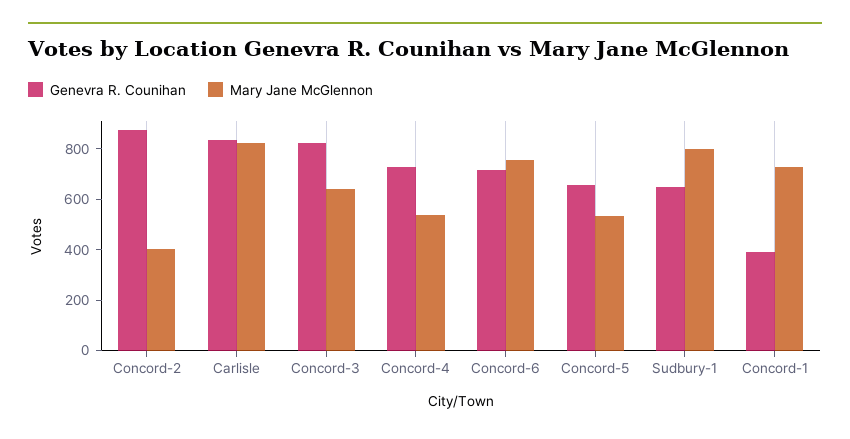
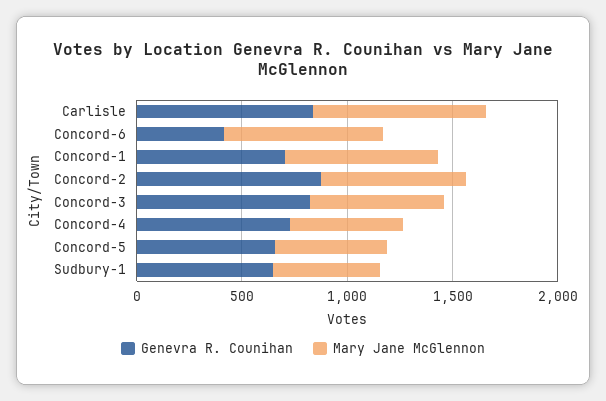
  {
    "Genevra R. Counihan": {
      "Concord-2": 850,
      "Carlisle": 850,
      "Concord-3": 800,
      "Concord-4": 750,
-     "Concord-6": 700,
+     "Concord-6": 400,
      "Concord-5": 650,
      "Sudbury-1": 650,
-     "Concord-1": 400
+     "Concord-1": 700
    },
    "Mary Jane McGlennon": {
-     "Concord-2": 400,
+     "Concord-2": 700,
      "Carlisle": 800,
      "Concord-3": 650,
      "Concord-4": 550,
      "Concord-6": 750,
      "Concord-5": 550,
-     "Sudbury-1": 800,
+     "Sudbury-1": 500,
      "Concord-1": 750
    }
  }

